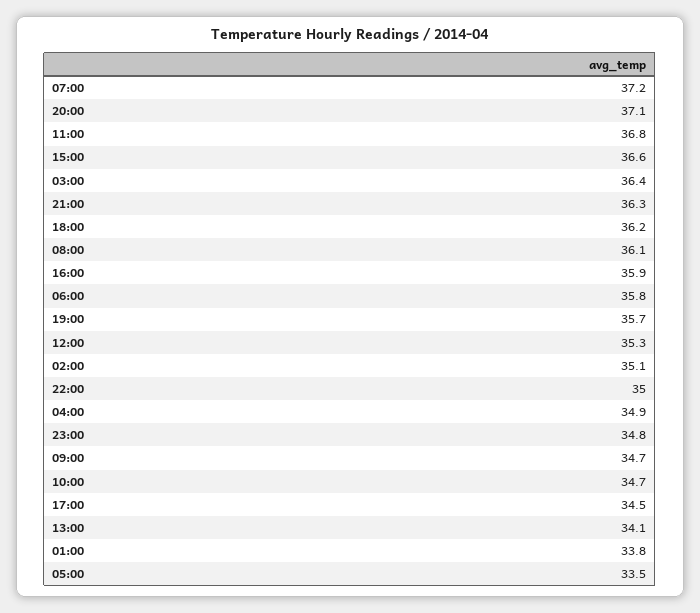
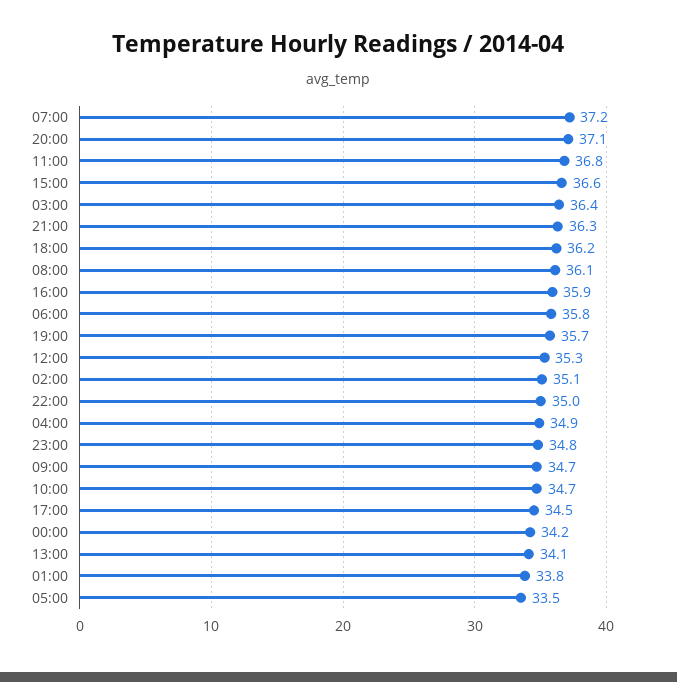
  {
    "07:00": 37.2,
    "20:00": 37.1,
    "11:00": 36.8,
    "15:00": 36.6,
    "03:00": 36.4,
    "21:00": 36.3,
    "18:00": 36.2,
    "08:00": 36.1,
    "16:00": 35.9,
    "06:00": 35.8,
    "19:00": 35.7,
    "12:00": 35.3,
    "02:00": 35.1,
    "22:00": 35,
    "04:00": 34.9,
    "23:00": 34.8,
    "09:00": 34.7,
    "10:00": 34.7,
    "17:00": 34.5,
    "13:00": 34.1,
    "01:00": 33.8,
-   "05:00": 33.5
+   "05:00": 33.5,
+   "00:00": 34.2
  }

